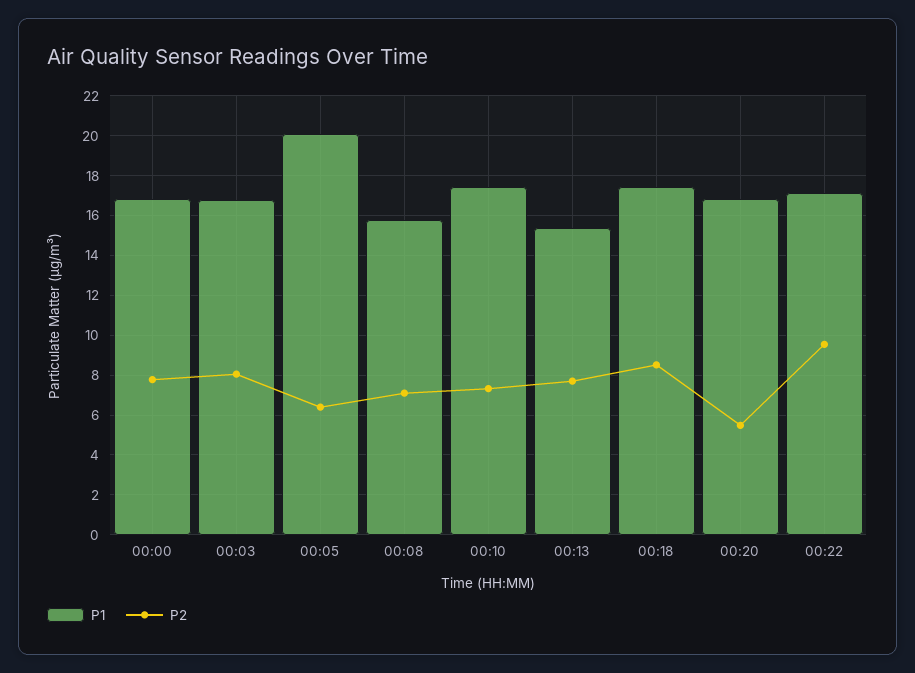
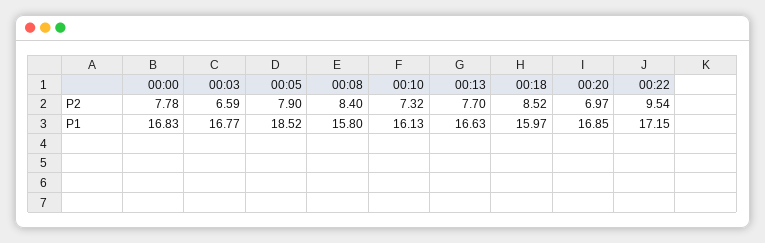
  {
    "P1": {
      "00:00": 16.83,
      "00:03": 16.77,
-     "00:05": 20,
+     "00:05": 18.52,
      "00:08": 15.8,
-     "00:10": 17.5,
+     "00:10": 16.13,
-     "00:13": 15.5,
+     "00:13": 16.63,
-     "00:18": 17.5,
+     "00:18": 15.97,
      "00:20": 16.85,
      "00:22": 17.15
    },
    "P2": {
      "00:00": 7.78,
-     "00:03": 8,
+     "00:03": 6.59,
-     "00:05": 6.5,
+     "00:05": 7.9,
-     "00:08": 7,
+     "00:08": 8.4,
      "00:10": 7.32,
      "00:13": 7.7,
      "00:18": 8.52,
-     "00:20": 5.5,
+     "00:20": 6.97,
      "00:22": 9.54
    }
  }

